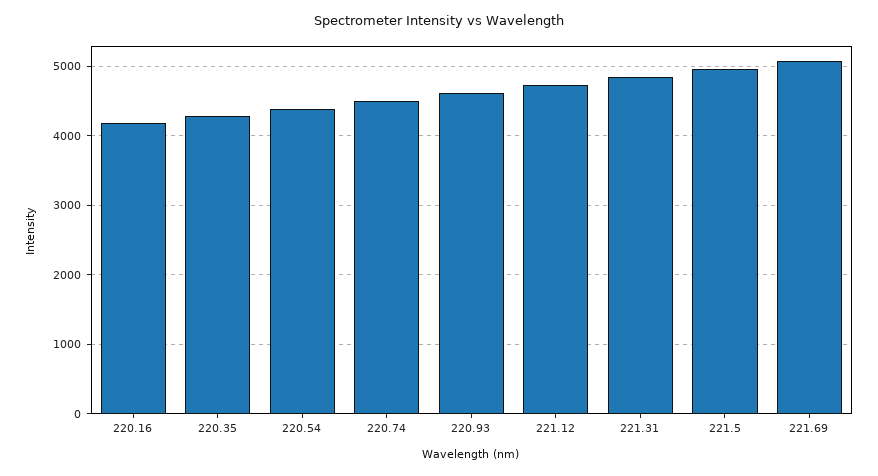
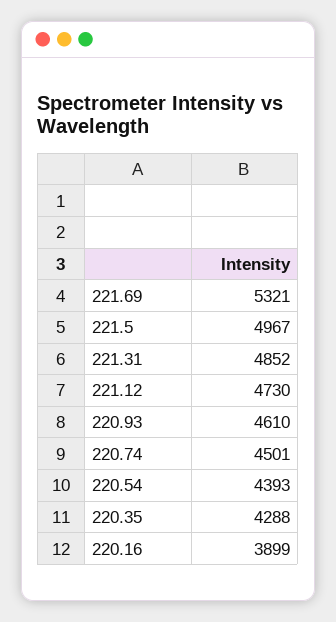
  {
-   "220.16": 4200,
+   "220.16": 3899,
    "220.35": 4288,
    "220.54": 4393,
    "220.74": 4501,
    "220.93": 4610,
    "221.12": 4730,
    "221.31": 4852,
    "221.5": 4967,
-   "221.69": 5100
+   "221.69": 5321
  }

